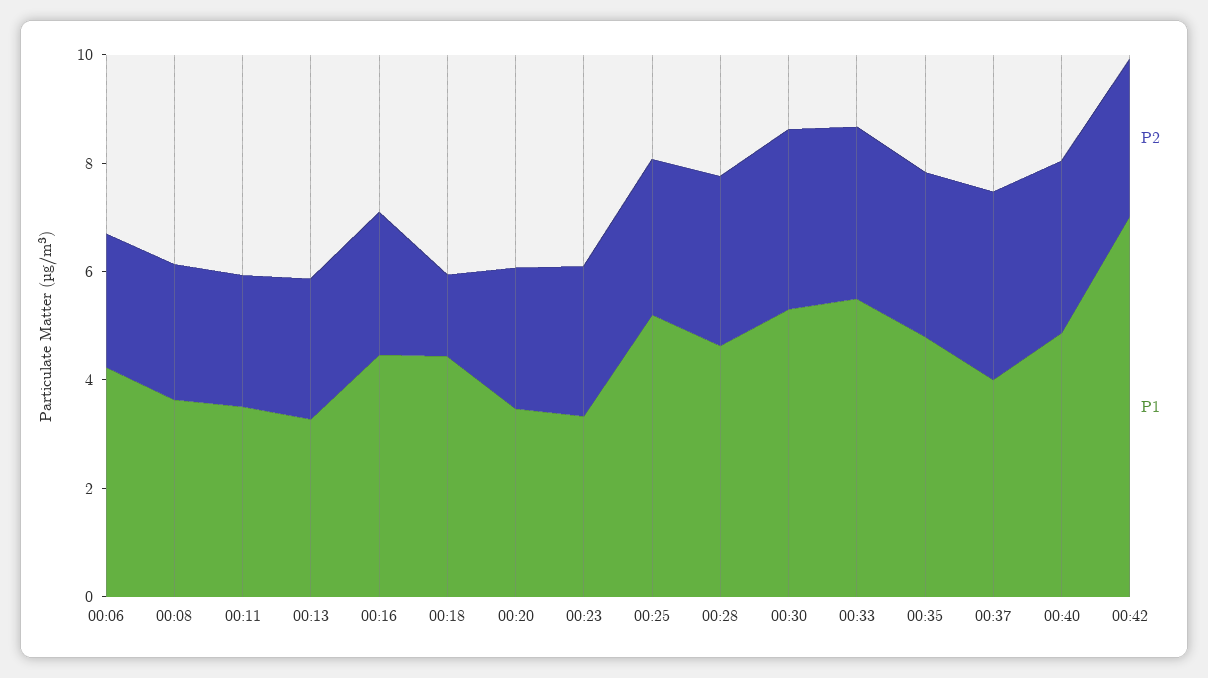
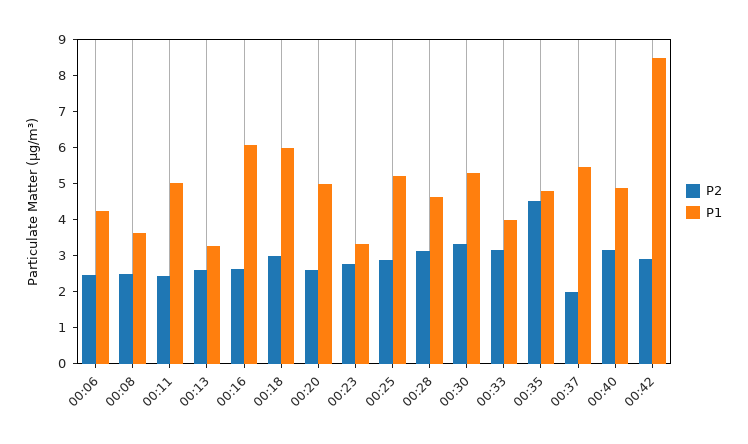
  {
    "P2": {
      "00:06": 2.5,
      "00:08": 2.5,
      "00:11": 2.5,
      "00:13": 2.5,
      "00:16": 2.75,
-     "00:18": 1.5,
+     "00:18": 3,
      "00:20": 2.5,
      "00:23": 2.75,
      "00:25": 2.75,
      "00:28": 3.25,
      "00:30": 3.25,
      "00:33": 3.25,
-     "00:35": 3,
+     "00:35": 4.5,
-     "00:37": 3.5,
+     "00:37": 2,
      "00:40": 3.25,
      "00:42": 3
    },
    "P1": {
      "00:06": 4.25,
      "00:08": 3.75,
-     "00:11": 3.5,
+     "00:11": 5,
      "00:13": 3.25,
-     "00:16": 4.5,
+     "00:16": 6,
-     "00:18": 4.5,
+     "00:18": 6,
-     "00:20": 3.5,
+     "00:20": 5,
      "00:23": 3.25,
      "00:25": 5.25,
      "00:28": 4.75,
      "00:30": 5.25,
-     "00:33": 5.5,
+     "00:33": 4,
      "00:35": 4.75,
-     "00:37": 4,
+     "00:37": 5.5,
      "00:40": 4.75,
-     "00:42": 7
+     "00:42": 8.5
    }
  }

